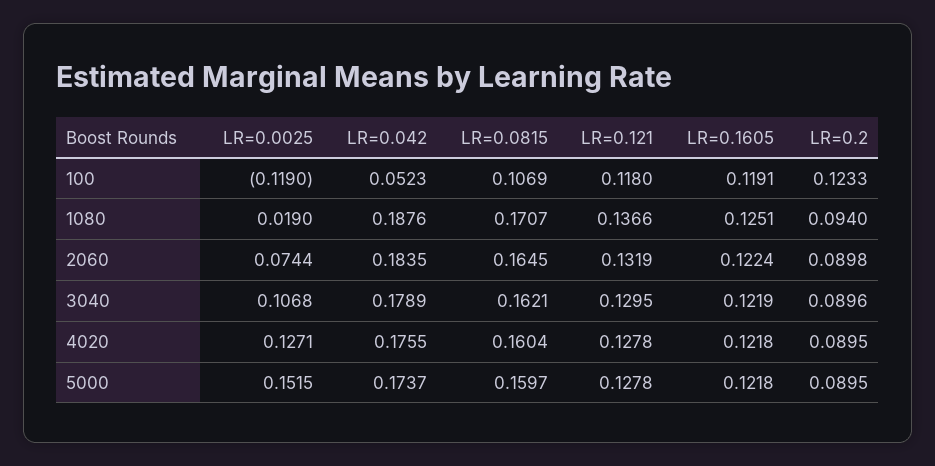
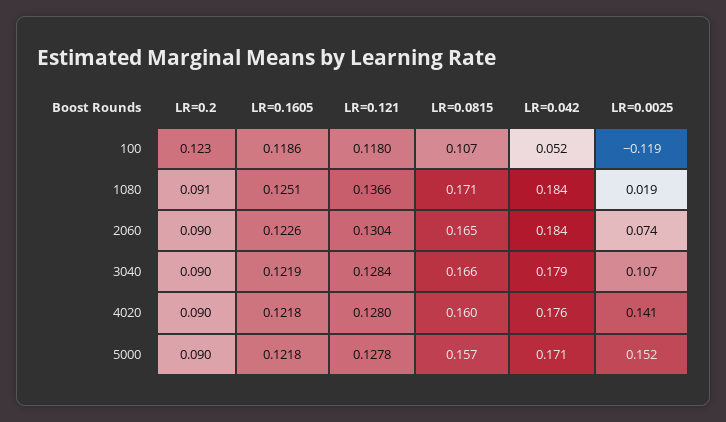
  {
    "LR=0.0025": {
      "100": -0.119,
      "1080": 0.019,
      "2060": 0.0744,
      "3040": 0.1068,
-     "4020": 0.1271,
+     "4020": 0.141,
      "5000": 0.1515
    },
    "LR=0.042": {
      "100": 0.0523,
-     "1080": 0.1876,
+     "1080": 0.184,
      "2060": 0.1835,
      "3040": 0.1789,
      "4020": 0.1755,
-     "5000": 0.1737
+     "5000": 0.171
    },
    "LR=0.0815": {
      "100": 0.1069,
      "1080": 0.1707,
      "2060": 0.1645,
-     "3040": 0.1621,
+     "3040": 0.166,
      "4020": 0.1604,
-     "5000": 0.1597
+     "5000": 0.157
    },
    "LR=0.121": {
      "100": 0.118,
      "1080": 0.1366,
-     "2060": 0.1319,
+     "2060": 0.1304,
-     "3040": 0.1295,
+     "3040": 0.1284,
-     "4020": 0.1278,
+     "4020": 0.128,
      "5000": 0.1278
    },
    "LR=0.1605": {
-     "100": 0.1191,
+     "100": 0.1186,
      "1080": 0.1251,
-     "2060": 0.1224,
+     "2060": 0.1226,
      "3040": 0.1219,
      "4020": 0.1218,
      "5000": 0.1218
    },
    "LR=0.2": {
      "100": 0.1233,
-     "1080": 0.094,
+     "1080": 0.091,
      "2060": 0.0898,
      "3040": 0.0896,
      "4020": 0.0895,
      "5000": 0.0895
    }
  }

